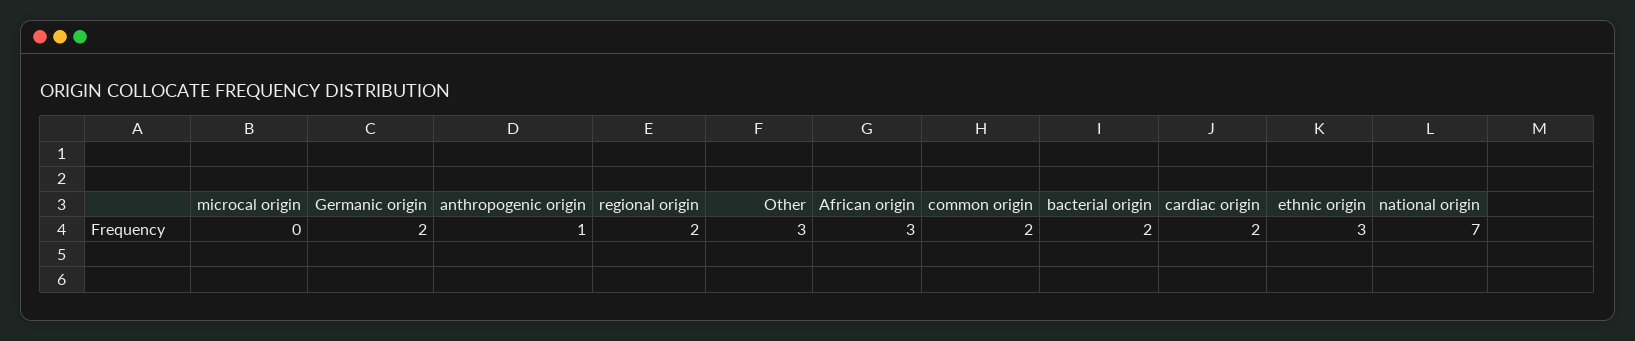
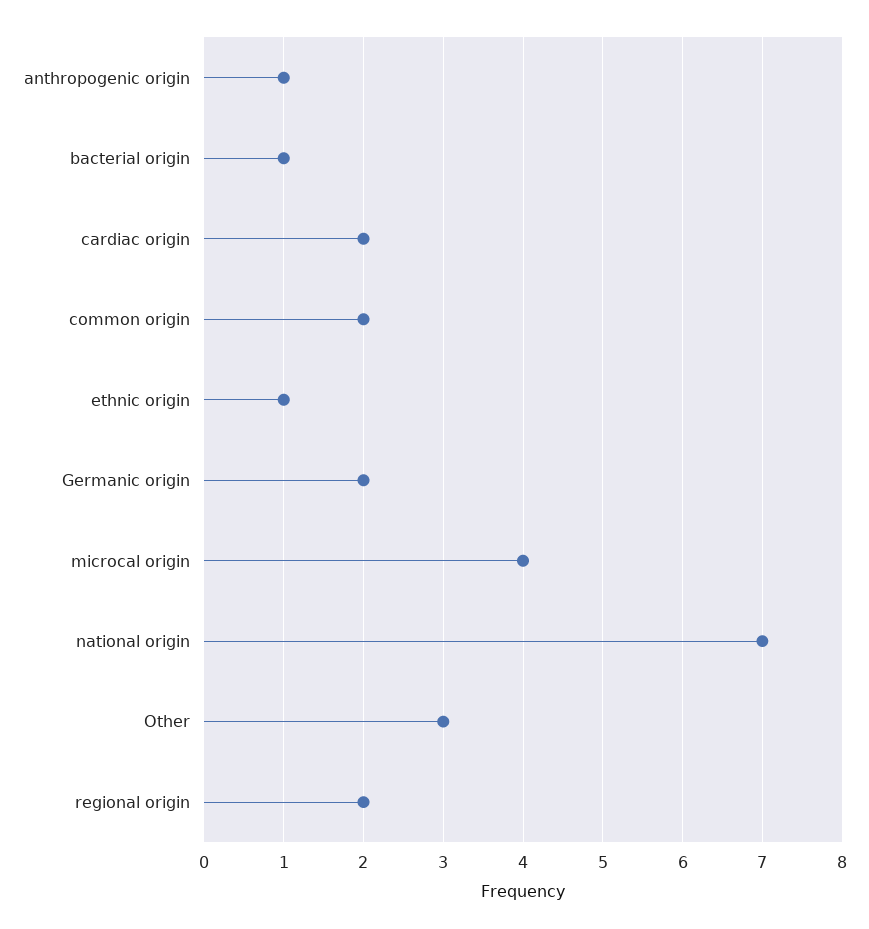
  {
-   "microcal origin": 0,
+   "microcal origin": 4,
    "Germanic origin": 2,
    "anthropogenic origin": 1,
    "regional origin": 2,
    "Other": 3,
-   "African origin": 3,
    "common origin": 2,
-   "bacterial origin": 2,
+   "bacterial origin": 1,
    "cardiac origin": 2,
-   "ethnic origin": 3,
+   "ethnic origin": 1,
    "national origin": 7
  }

